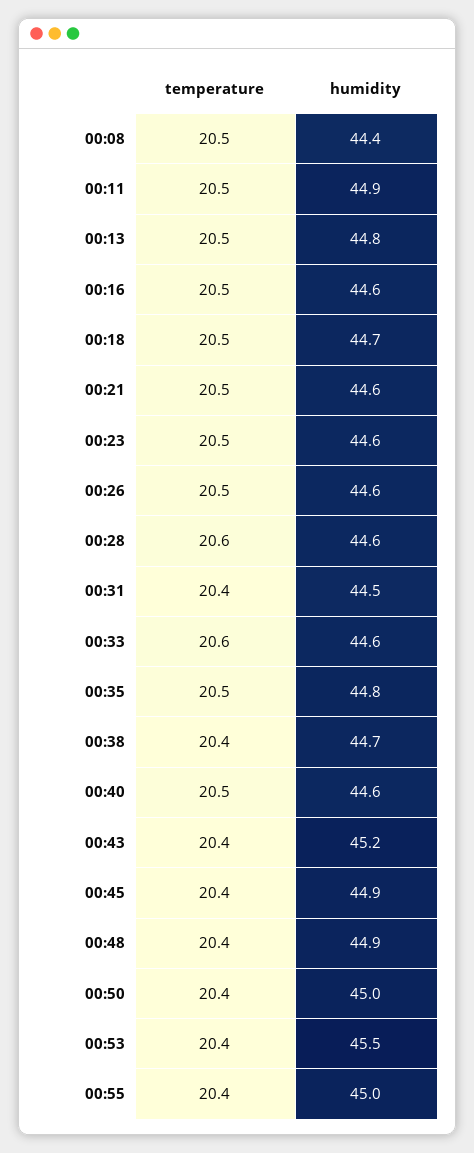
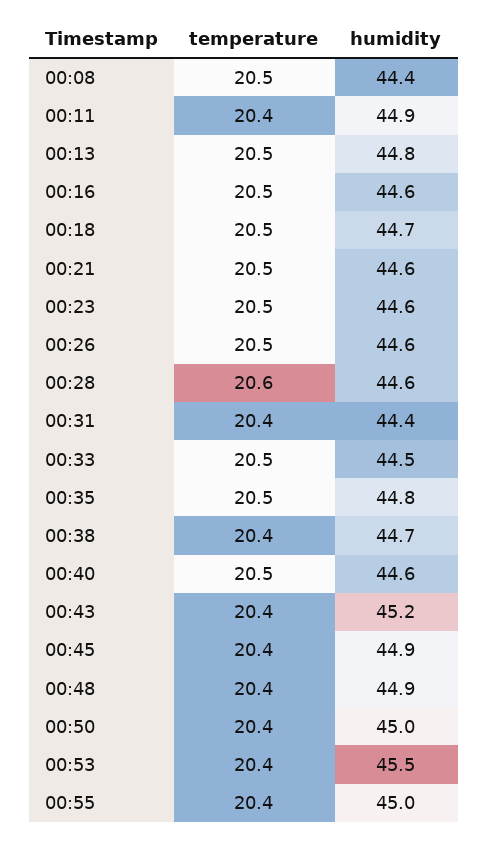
  {
    "temperature": {
      "00:08": 20.5,
-     "00:11": 20.5,
+     "00:11": 20.4,
      "00:13": 20.5,
      "00:16": 20.5,
      "00:18": 20.5,
      "00:21": 20.5,
      "00:23": 20.5,
      "00:26": 20.5,
      "00:28": 20.6,
      "00:31": 20.4,
-     "00:33": 20.6,
+     "00:33": 20.5,
      "00:35": 20.5,
      "00:38": 20.4,
      "00:40": 20.5,
      "00:43": 20.4,
      "00:45": 20.4,
      "00:48": 20.4,
      "00:50": 20.4,
      "00:53": 20.4,
      "00:55": 20.4
    },
    "humidity": {
      "00:08": 44.4,
      "00:11": 44.9,
      "00:13": 44.8,
      "00:16": 44.6,
      "00:18": 44.7,
      "00:21": 44.6,
      "00:23": 44.6,
      "00:26": 44.6,
      "00:28": 44.6,
-     "00:31": 44.5,
+     "00:31": 44.4,
-     "00:33": 44.6,
+     "00:33": 44.5,
      "00:35": 44.8,
      "00:38": 44.7,
      "00:40": 44.6,
      "00:43": 45.2,
      "00:45": 44.9,
      "00:48": 44.9,
      "00:50": 45,
      "00:53": 45.5,
      "00:55": 45
    }
  }

